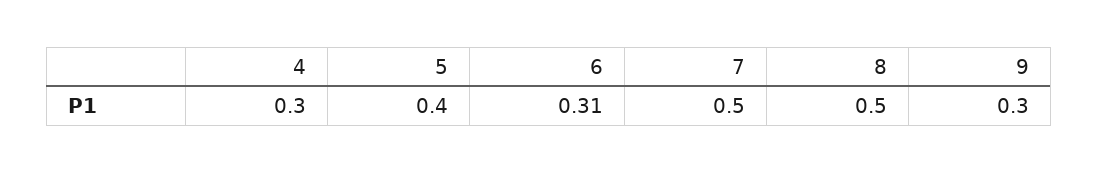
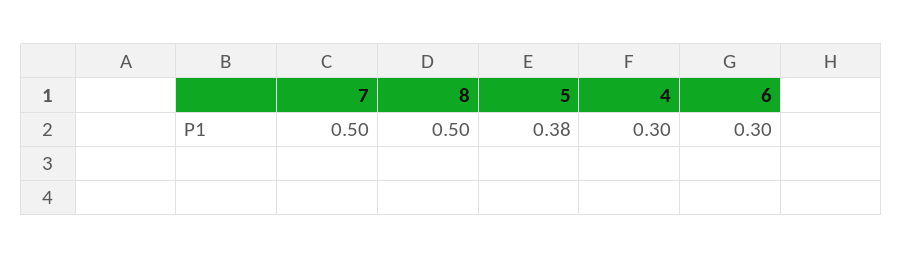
  {
    "4": 0.3,
-   "5": 0.4,
+   "5": 0.38,
-   "6": 0.31,
+   "6": 0.3,
    "7": 0.5,
-   "8": 0.5,
+   "8": 0.5
-   "9": 0.3
  }

